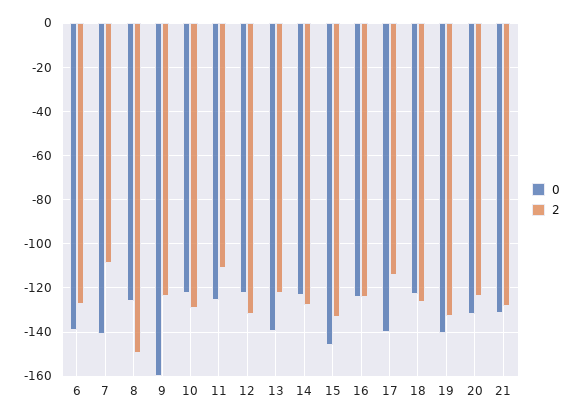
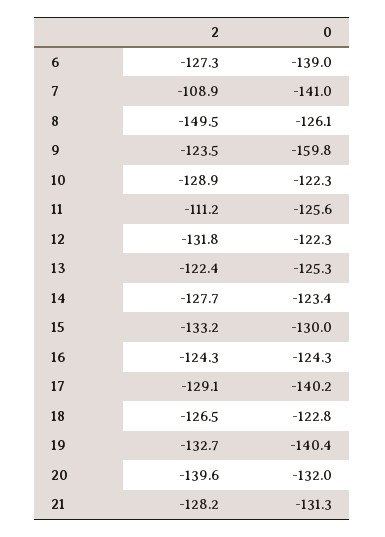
  {
    "0": {
      "6": -139,
      "7": -141,
      "8": -126.1,
      "9": -159.8,
      "10": -122.3,
      "11": -125.6,
      "12": -122.3,
-     "13": -140,
+     "13": -125.3,
      "14": -123.4,
-     "15": -145,
+     "15": -130,
      "16": -124.3,
      "17": -140.2,
      "18": -122.8,
      "19": -140.4,
      "20": -132,
      "21": -131.3
    },
    "2": {
      "6": -127.3,
      "7": -108.9,
      "8": -149.5,
      "9": -123.5,
      "10": -128.9,
      "11": -111.2,
      "12": -131.8,
      "13": -122.4,
      "14": -127.7,
      "15": -133.2,
      "16": -124.3,
-     "17": -115,
+     "17": -129.1,
      "18": -126.5,
      "19": -132.7,
-     "20": -125,
+     "20": -139.6,
      "21": -128.2
    }
  }

